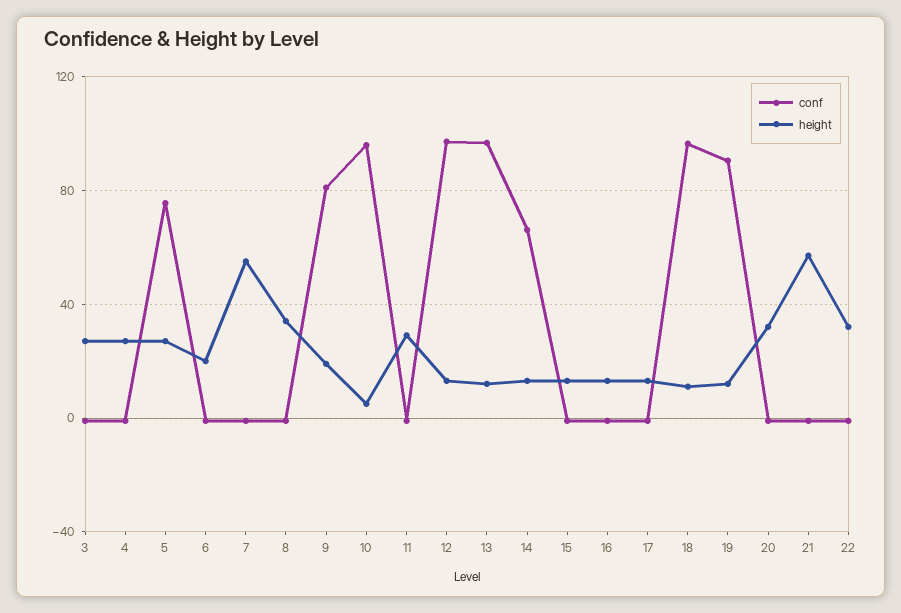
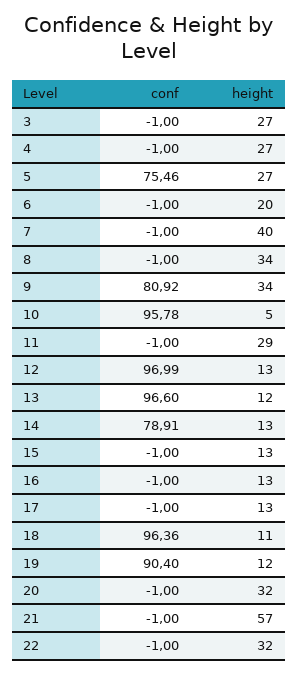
  {
    "conf": {
      "3": -1,
      "4": -1,
      "5": 75.46,
      "6": -1,
      "7": -1,
      "8": -1,
      "9": 80.92,
      "10": 95.78,
      "11": -1,
      "12": 96.99,
      "13": 96.6,
-     "14": 65,
+     "14": 78.91,
      "15": -1,
      "16": -1,
      "17": -1,
      "18": 96.36,
      "19": 90.4,
      "20": -1,
      "21": -1,
      "22": -1
    },
    "height": {
      "3": 27,
      "4": 27,
      "5": 27,
      "6": 20,
-     "7": 55,
+     "7": 40,
      "8": 34,
-     "9": 20,
+     "9": 34,
      "10": 5,
      "11": 29,
      "12": 13,
      "13": 12,
      "14": 13,
      "15": 13,
      "16": 13,
      "17": 13,
      "18": 11,
      "19": 12,
      "20": 32,
      "21": 57,
      "22": 32
    }
  }

